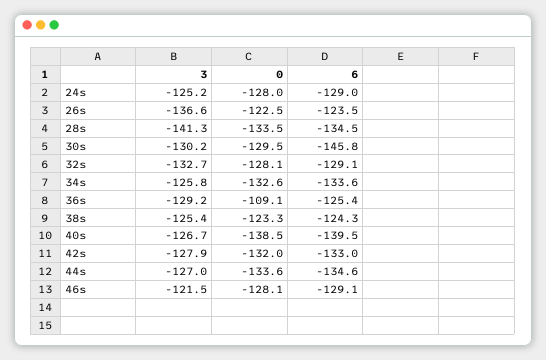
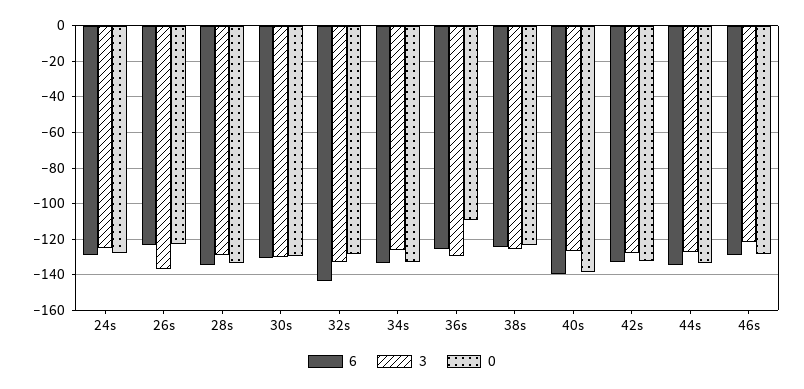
  {
    "3": {
      "24s": -125.2,
      "26s": -136.6,
-     "28s": -141.3,
+     "28s": -130,
      "30s": -130.2,
      "32s": -132.7,
      "34s": -125.8,
      "36s": -129.2,
      "38s": -125.4,
      "40s": -126.7,
      "42s": -127.9,
      "44s": -127,
      "46s": -121.5
    },
    "0": {
      "24s": -128,
      "26s": -122.5,
      "28s": -133.5,
      "30s": -129.5,
      "32s": -128.1,
      "34s": -132.6,
      "36s": -109.1,
      "38s": -123.3,
      "40s": -138.5,
      "42s": -132,
      "44s": -133.6,
      "46s": -128.1
    },
    "6": {
      "24s": -129,
      "26s": -123.5,
      "28s": -134.5,
-     "30s": -145.8,
+     "30s": -130,
-     "32s": -129.1,
+     "32s": -145,
      "34s": -133.6,
      "36s": -125.4,
      "38s": -124.3,
      "40s": -139.5,
      "42s": -133,
      "44s": -134.6,
      "46s": -129.1
    }
  }

